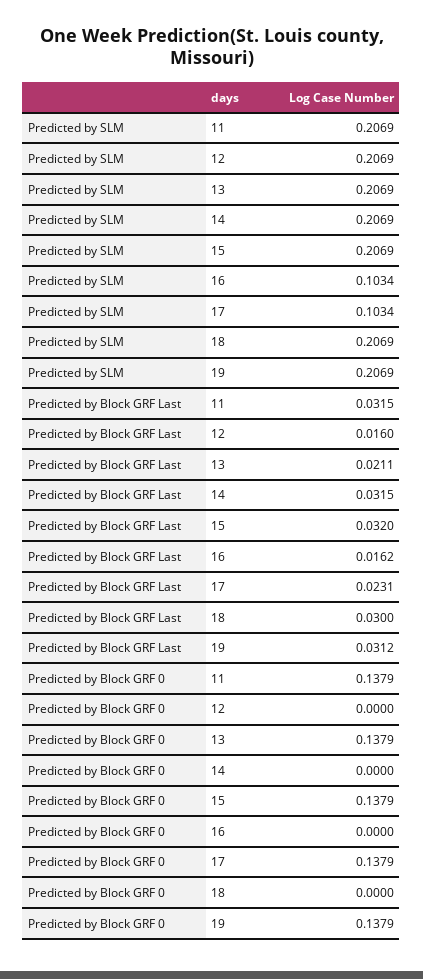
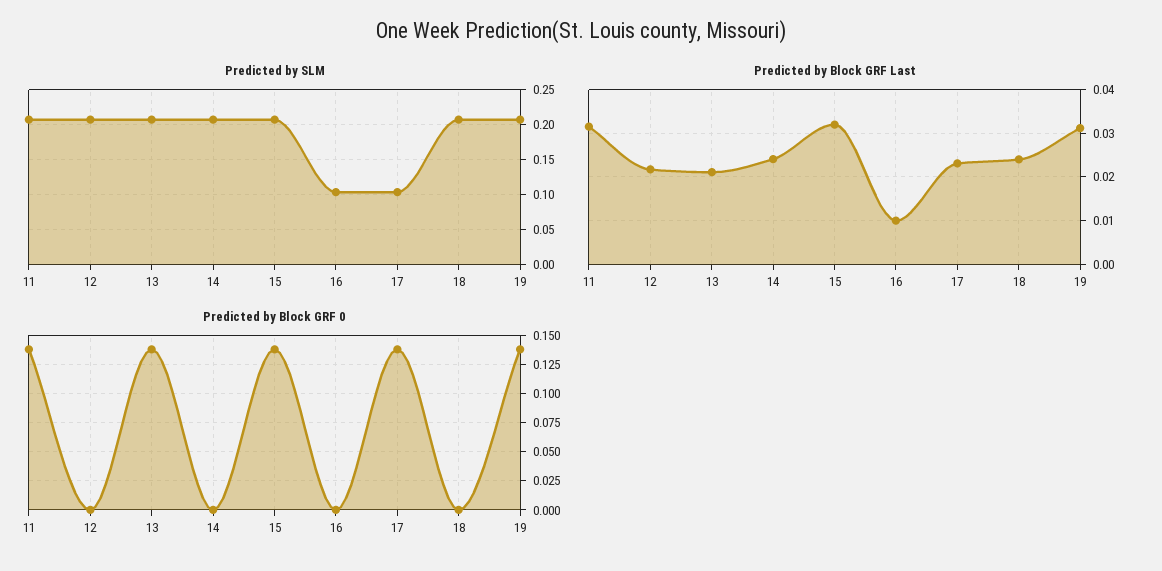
  {
    "Predicted by SLM": {
      "11": 0.2069,
      "12": 0.2069,
      "13": 0.2069,
      "14": 0.2069,
      "15": 0.2069,
      "16": 0.1034,
      "17": 0.1034,
      "18": 0.2069,
      "19": 0.2069
    },
    "Predicted by Block GRF Last": {
      "11": 0.0315,
-     "12": 0.016,
+     "12": 0.022,
      "13": 0.0211,
-     "14": 0.0315,
+     "14": 0.024,
      "15": 0.032,
-     "16": 0.0162,
+     "16": 0.01,
      "17": 0.0231,
-     "18": 0.03,
+     "18": 0.024,
      "19": 0.0312
    },
    "Predicted by Block GRF 0": {
      "11": 0.1379,
      "12": 0,
      "13": 0.1379,
      "14": 0,
      "15": 0.1379,
      "16": 0,
      "17": 0.1379,
      "18": 0,
      "19": 0.1379
    }
  }

